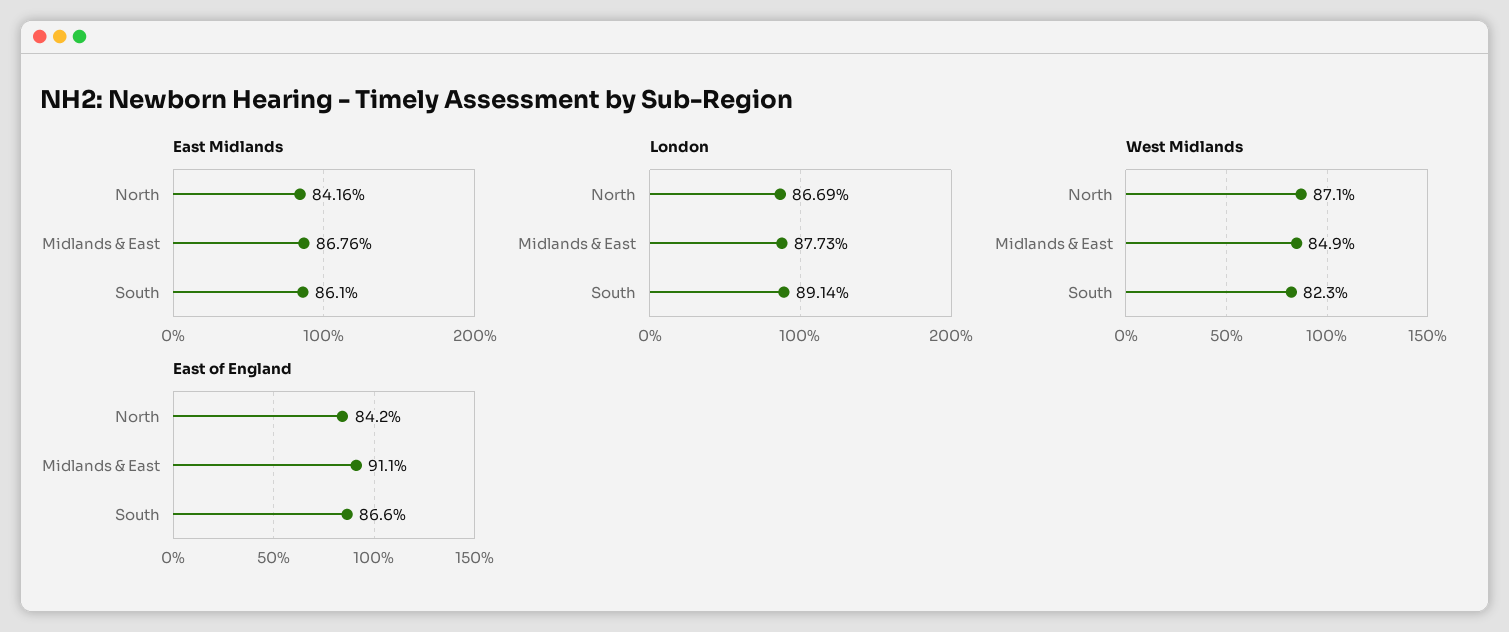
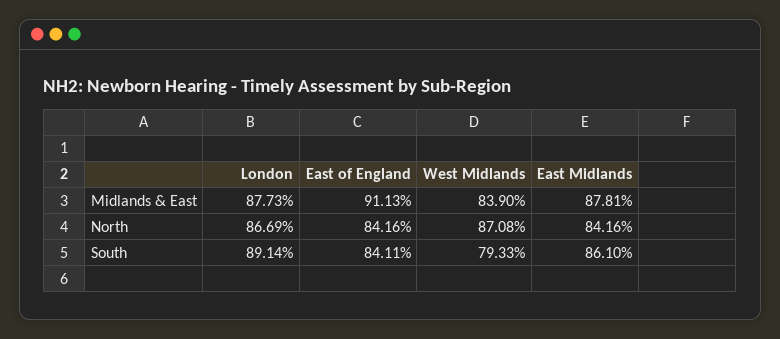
  {
    "East Midlands": {
      "North": 84.16,
-     "Midlands & East": 86.76,
+     "Midlands & East": 87.81,
      "South": 86.1
    },
    "London": {
      "North": 86.69,
      "Midlands & East": 87.73,
      "South": 89.14
    },
    "West Midlands": {
      "North": 87.08,
-     "Midlands & East": 84.9,
+     "Midlands & East": 83.9,
-     "South": 82.3
+     "South": 79.33
    },
    "East of England": {
      "North": 84.16,
      "Midlands & East": 91.13,
-     "South": 86.6
+     "South": 84.11
    }
  }

